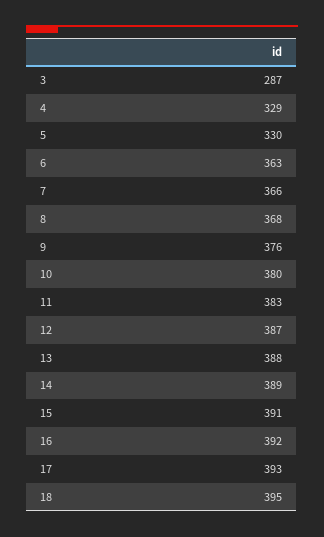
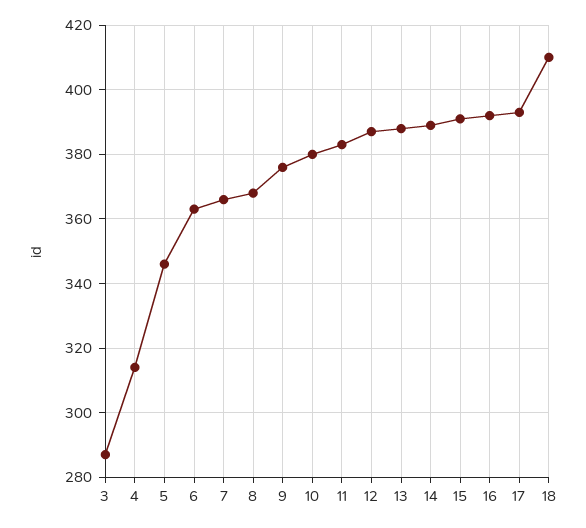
  {
    "3": 287,
-   "4": 329,
+   "4": 315,
-   "5": 330,
+   "5": 345,
    "6": 363,
    "7": 366,
    "8": 368,
    "9": 376,
    "10": 380,
    "11": 383,
    "12": 387,
    "13": 388,
    "14": 389,
    "15": 391,
    "16": 392,
    "17": 393,
-   "18": 395
+   "18": 410
  }

